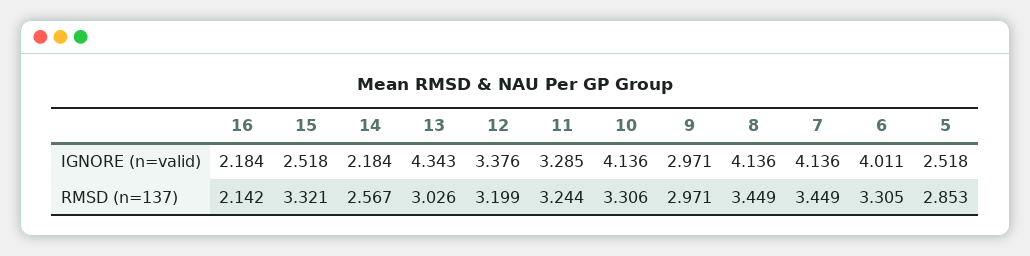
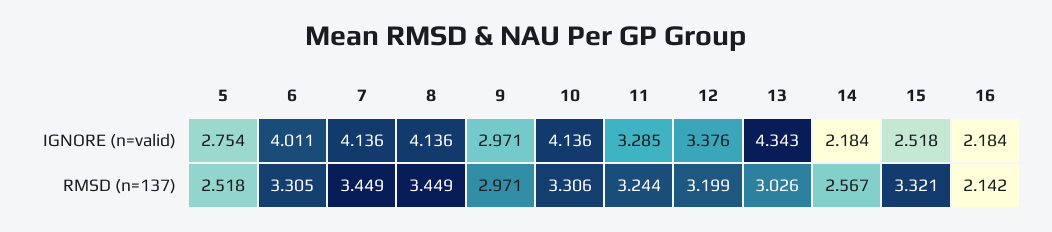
  {
    "16": {
      "IGNORE (n=valid)": 2.184,
      "RMSD (n=137)": 2.142
    },
    "15": {
      "IGNORE (n=valid)": 2.518,
      "RMSD (n=137)": 3.321
    },
    "14": {
      "IGNORE (n=valid)": 2.184,
      "RMSD (n=137)": 2.567
    },
    "13": {
      "IGNORE (n=valid)": 4.343,
      "RMSD (n=137)": 3.026
    },
    "12": {
      "IGNORE (n=valid)": 3.376,
      "RMSD (n=137)": 3.199
    },
    "11": {
      "IGNORE (n=valid)": 3.285,
      "RMSD (n=137)": 3.244
    },
    "10": {
      "IGNORE (n=valid)": 4.136,
      "RMSD (n=137)": 3.306
    },
    "9": {
      "IGNORE (n=valid)": 2.971,
      "RMSD (n=137)": 2.971
    },
    "8": {
      "IGNORE (n=valid)": 4.136,
      "RMSD (n=137)": 3.449
    },
    "7": {
      "IGNORE (n=valid)": 4.136,
      "RMSD (n=137)": 3.449
    },
    "6": {
      "IGNORE (n=valid)": 4.011,
      "RMSD (n=137)": 3.305
    },
    "5": {
-     "IGNORE (n=valid)": 2.518,
+     "IGNORE (n=valid)": 2.754,
-     "RMSD (n=137)": 2.853
+     "RMSD (n=137)": 2.518
    }
  }

